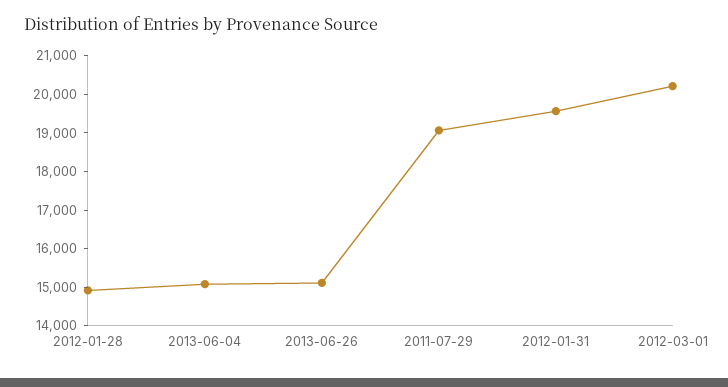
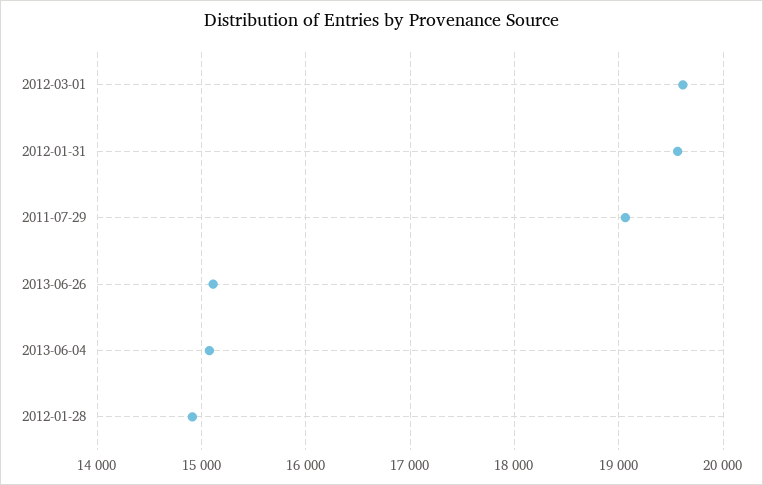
  {
    "2012-01-28": 14900,
    "2013-06-04": 15100,
    "2013-06-26": 15100,
    "2011-07-29": 19100,
    "2012-01-31": 19600,
-   "2012-03-01": 20250
+   "2012-03-01": 19600
  }

